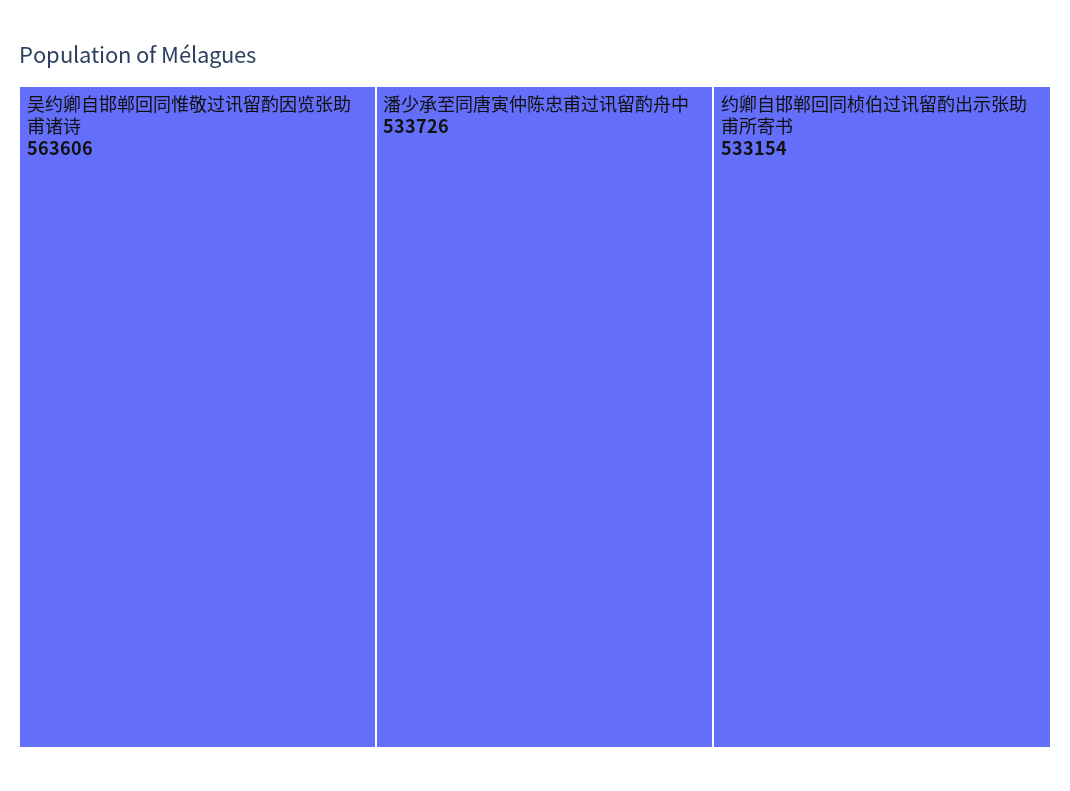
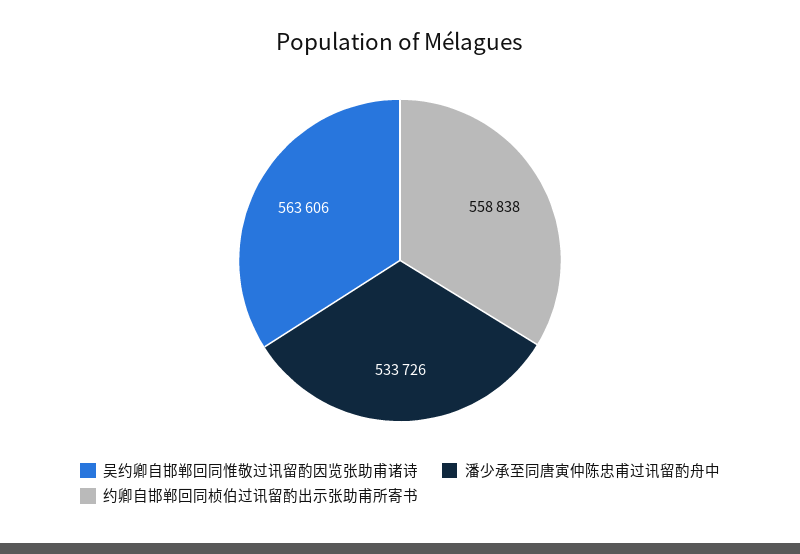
  {
    "吴约卿自邯郸回同惟敬过讯留酌因览张助甫诸诗": 563606,
    "潘少承至同唐寅仲陈忠甫过讯留酌舟中": 533726,
-   "约卿自邯郸回同桢伯过讯留酌出示张助甫所寄书": 533154
+   "约卿自邯郸回同桢伯过讯留酌出示张助甫所寄书": 558838
  }

